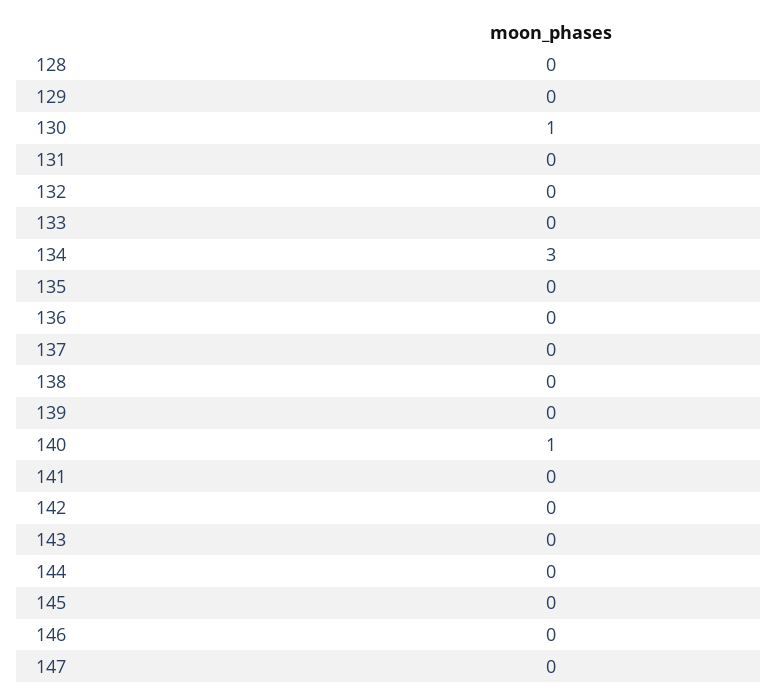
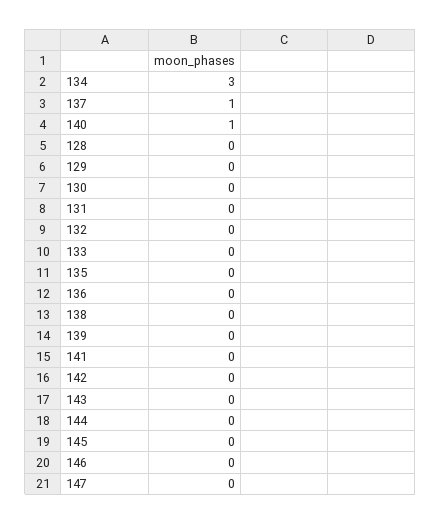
  {
    "128": 0,
    "129": 0,
-   "130": 1,
+   "130": 0,
    "131": 0,
    "132": 0,
    "133": 0,
    "134": 3,
    "135": 0,
    "136": 0,
-   "137": 0,
+   "137": 1,
    "138": 0,
    "139": 0,
    "140": 1,
    "141": 0,
    "142": 0,
    "143": 0,
    "144": 0,
    "145": 0,
    "146": 0,
    "147": 0
  }

